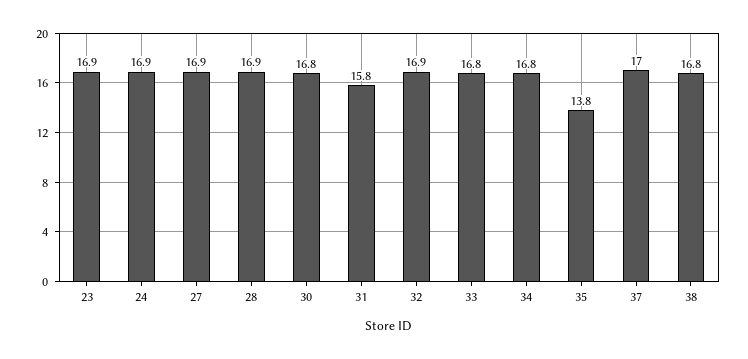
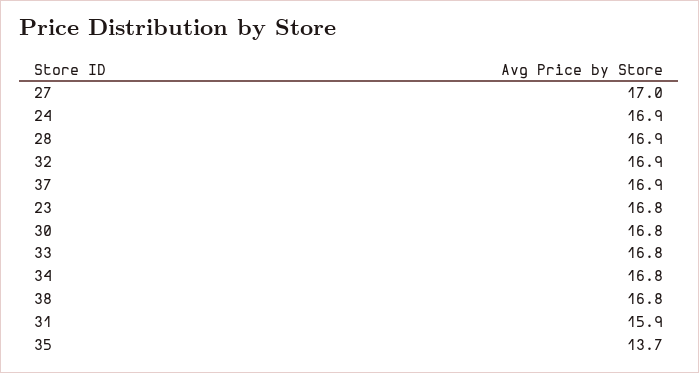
  {
-   "23": 16.9,
+   "23": 16.8,
    "24": 16.9,
-   "27": 16.9,
+   "27": 17,
    "28": 16.9,
    "30": 16.8,
-   "31": 15.8,
+   "31": 15.9,
    "32": 16.9,
    "33": 16.8,
    "34": 16.8,
-   "35": 13.8,
+   "35": 13.7,
-   "37": 17,
+   "37": 16.9,
    "38": 16.8
  }

